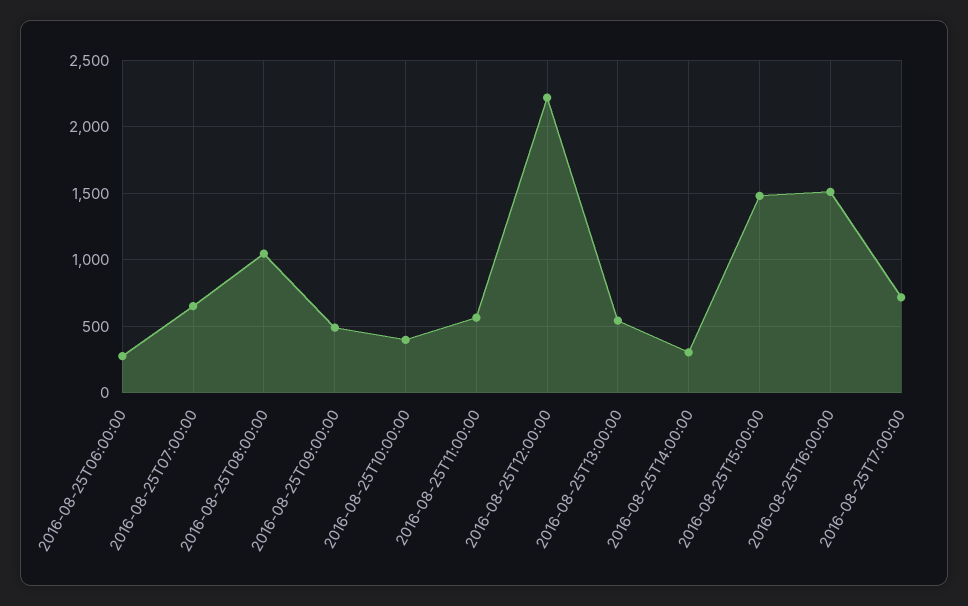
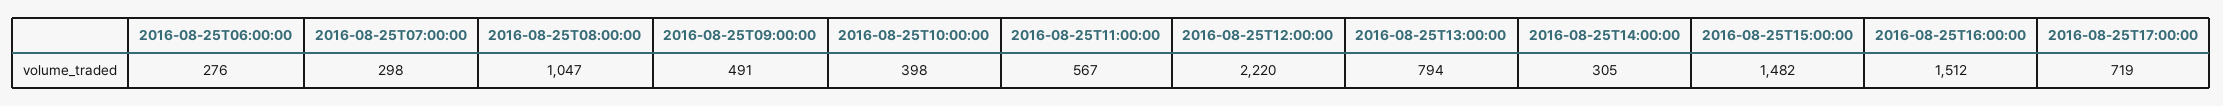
  {
    "2016-08-25T06:00:00": 276,
-   "2016-08-25T07:00:00": 650,
+   "2016-08-25T07:00:00": 298,
    "2016-08-25T08:00:00": 1047,
    "2016-08-25T09:00:00": 491,
    "2016-08-25T10:00:00": 398,
    "2016-08-25T11:00:00": 567,
    "2016-08-25T12:00:00": 2220,
-   "2016-08-25T13:00:00": 550,
+   "2016-08-25T13:00:00": 794,
    "2016-08-25T14:00:00": 305,
    "2016-08-25T15:00:00": 1482,
    "2016-08-25T16:00:00": 1512,
    "2016-08-25T17:00:00": 719
  }

